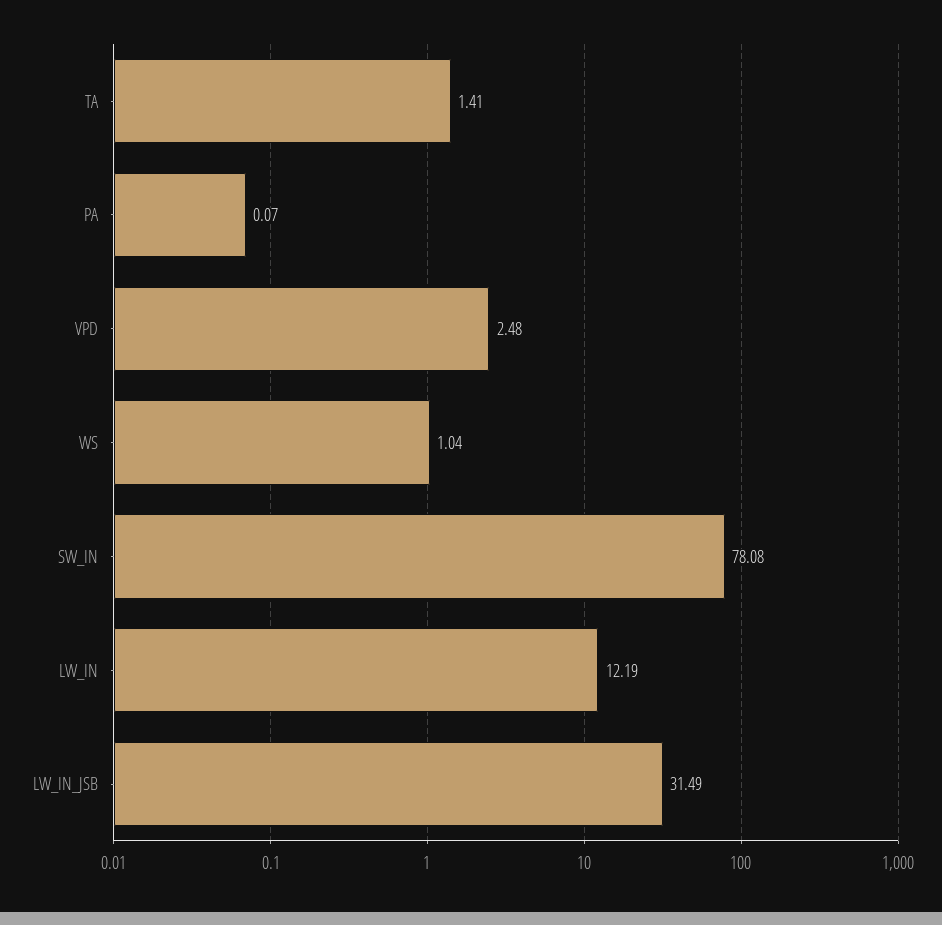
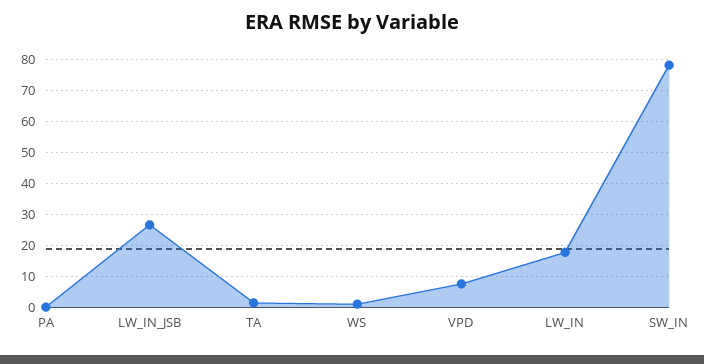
  {
    "TA": 1.41,
    "PA": 0.07,
-   "VPD": 2.48,
+   "VPD": 8,
    "WS": 1.04,
    "SW_IN": 78.08,
-   "LW_IN": 12.19,
+   "LW_IN": 18,
-   "LW_IN_JSB": 31.49
+   "LW_IN_JSB": 26
  }

